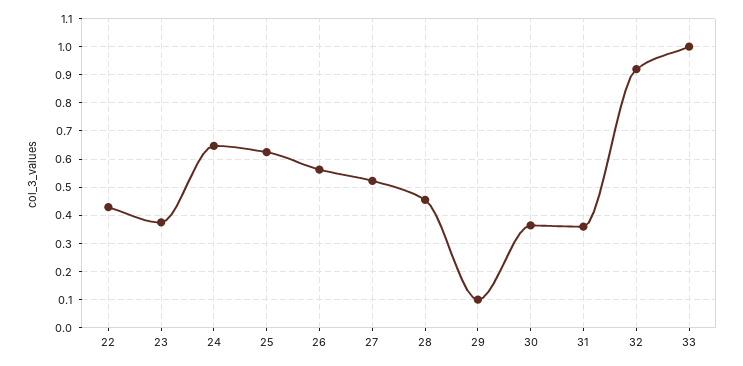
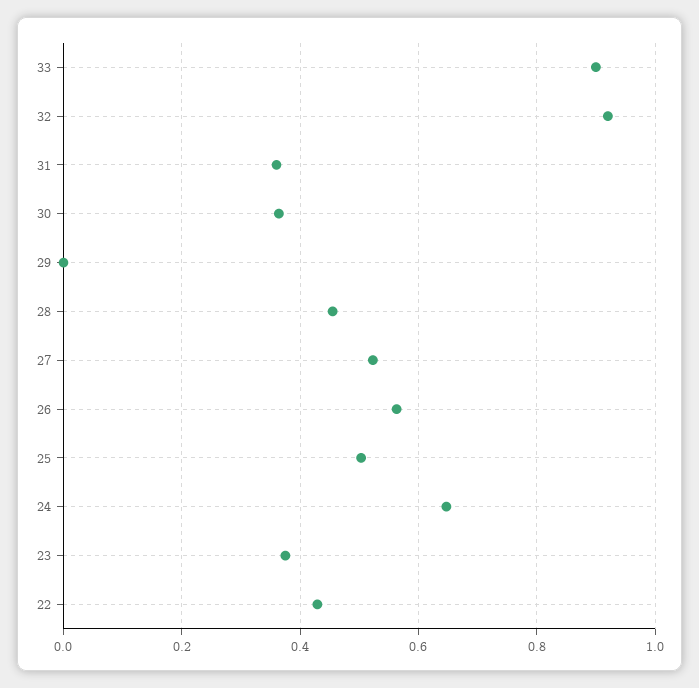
  {
    "22": 0.42,
    "23": 0.38,
    "24": 0.64,
-   "25": 0.625,
+   "25": 0.5,
    "26": 0.56,
    "27": 0.52,
    "28": 0.46,
-   "29": 0.1,
+   "29": 0,
    "30": 0.36,
    "31": 0.36,
    "32": 0.92,
-   "33": 1
+   "33": 0.9
  }

